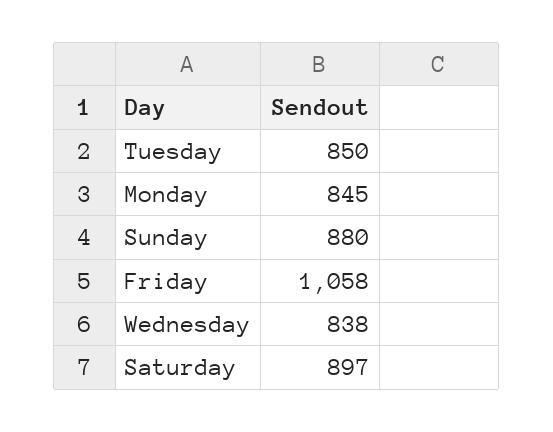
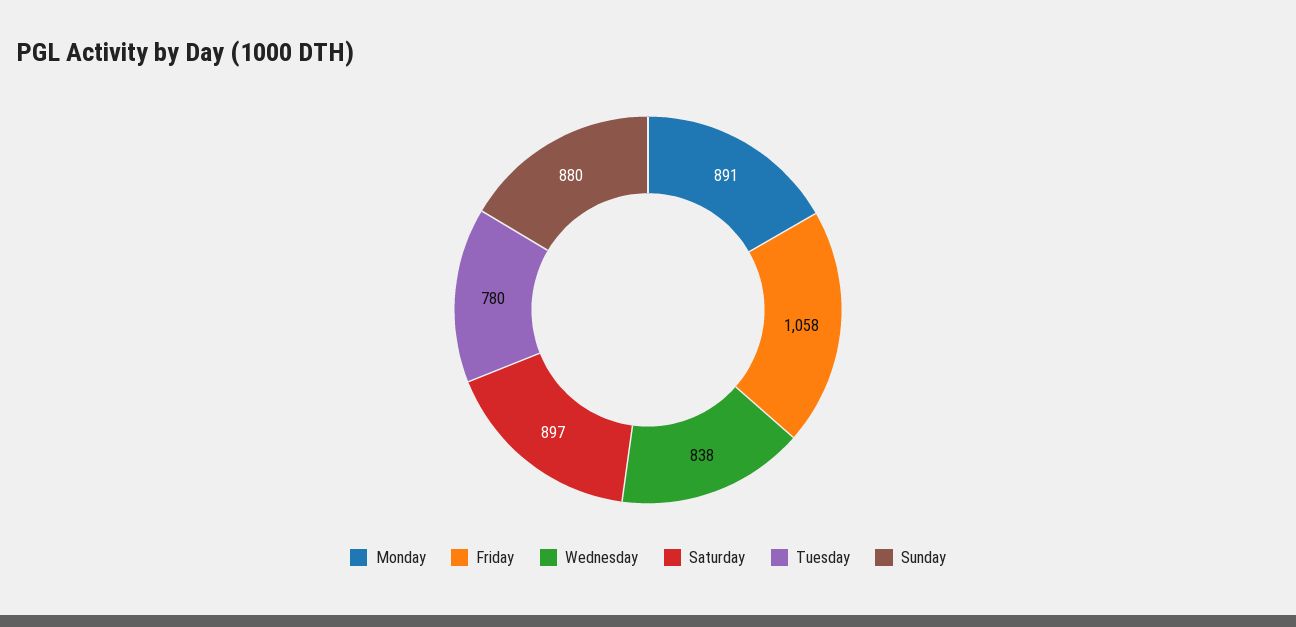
  {
-   "Tuesday": 850,
+   "Tuesday": 780,
-   "Monday": 845,
+   "Monday": 891,
    "Sunday": 880,
    "Friday": 1058,
    "Wednesday": 838,
    "Saturday": 897
  }

